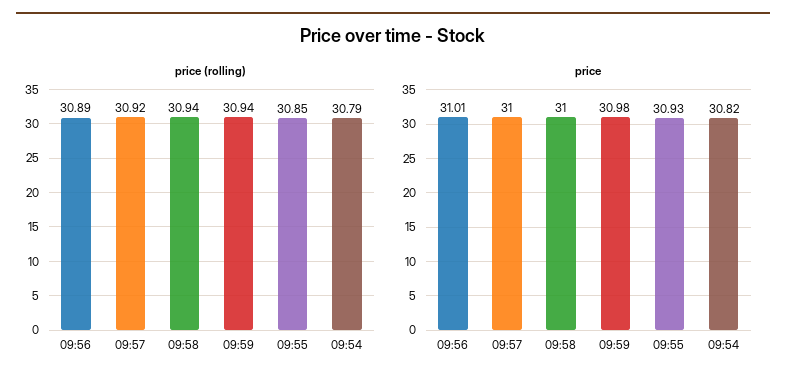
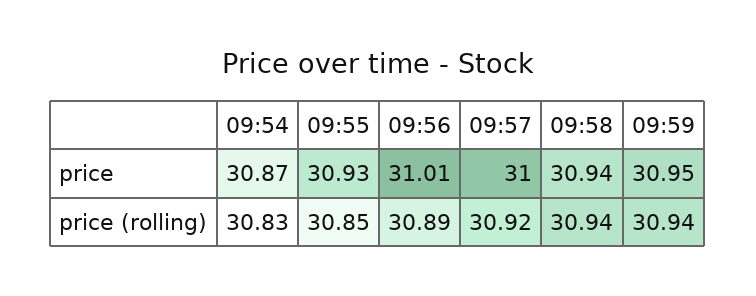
  {
    "price (rolling)": {
      "09:56": 30.89,
      "09:57": 30.92,
      "09:58": 30.94,
      "09:59": 30.94,
      "09:55": 30.85,
-     "09:54": 30.79
+     "09:54": 30.83
    },
    "price": {
      "09:56": 31.01,
      "09:57": 31,
-     "09:58": 31,
+     "09:58": 30.94,
-     "09:59": 30.98,
+     "09:59": 30.95,
      "09:55": 30.93,
-     "09:54": 30.82
+     "09:54": 30.87
    }
  }

